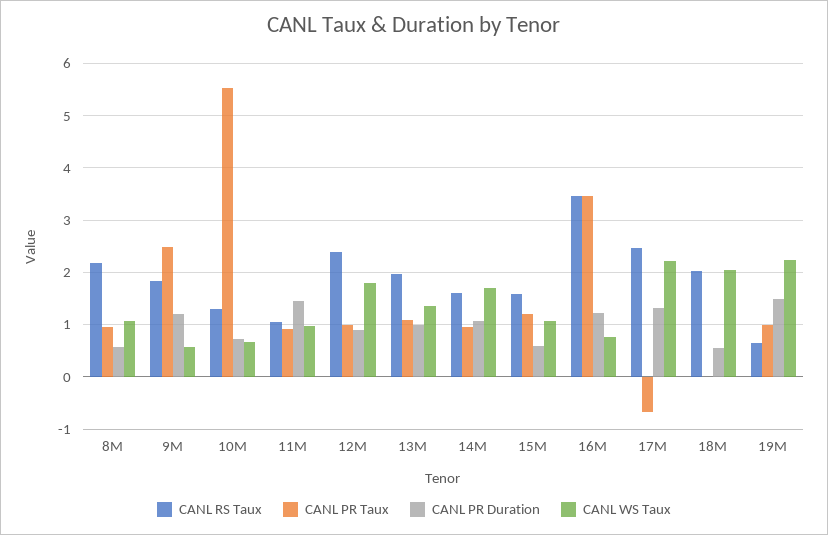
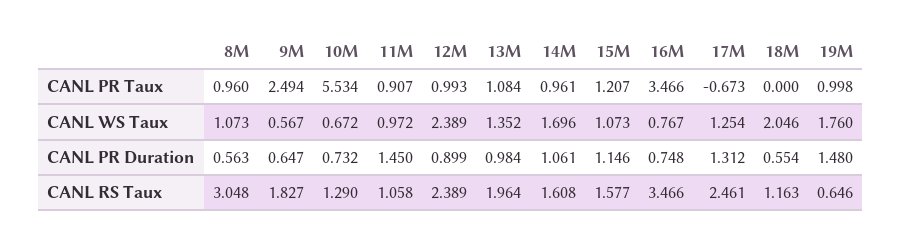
  {
    "CANL RS Taux": {
-     "8M": 2.2,
+     "8M": 3.048,
      "9M": 1.827,
      "10M": 1.29,
      "11M": 1.058,
      "12M": 2.389,
      "13M": 1.964,
      "14M": 1.608,
      "15M": 1.577,
      "16M": 3.466,
      "17M": 2.461,
-     "18M": 2,
+     "18M": 1.163,
      "19M": 0.646
    },
    "CANL PR Taux": {
      "8M": 0.96,
      "9M": 2.494,
      "10M": 5.534,
      "11M": 0.907,
      "12M": 0.993,
      "13M": 1.084,
      "14M": 0.961,
      "15M": 1.207,
      "16M": 3.466,
      "17M": -0.673,
      "18M": 0,
      "19M": 0.998
    },
    "CANL PR Duration": {
      "8M": 0.563,
-     "9M": 1.2,
+     "9M": 0.647,
      "10M": 0.732,
      "11M": 1.45,
      "12M": 0.899,
      "13M": 0.984,
      "14M": 1.061,
-     "15M": 0.6,
+     "15M": 1.146,
-     "16M": 1.2,
+     "16M": 0.748,
      "17M": 1.312,
      "18M": 0.554,
      "19M": 1.48
    },
    "CANL WS Taux": {
      "8M": 1.073,
      "9M": 0.567,
      "10M": 0.672,
      "11M": 0.972,
-     "12M": 1.8,
+     "12M": 2.389,
      "13M": 1.352,
      "14M": 1.696,
      "15M": 1.073,
      "16M": 0.767,
-     "17M": 2.2,
+     "17M": 1.254,
      "18M": 2.046,
-     "19M": 2.2
+     "19M": 1.76
    }
  }

